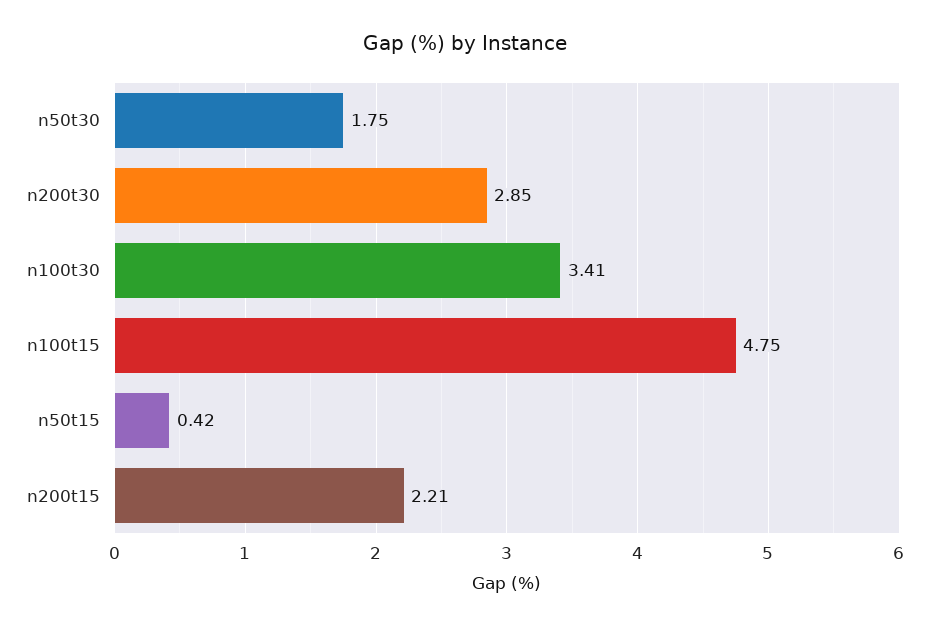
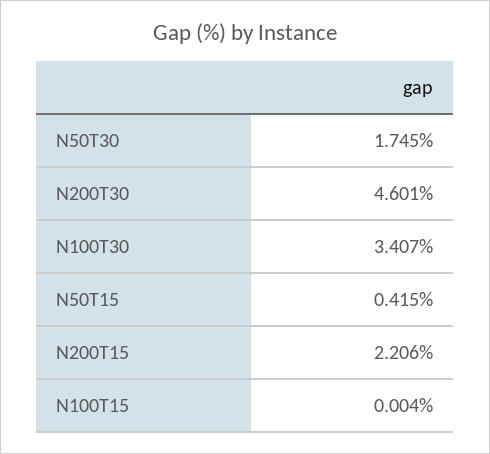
  {
    "n50t30": 1.745,
-   "n200t30": 2.85,
+   "n200t30": 4.601,
    "n100t30": 3.407,
-   "n100t15": 4.75,
+   "n100t15": 0.004,
    "n50t15": 0.415,
    "n200t15": 2.206
  }

